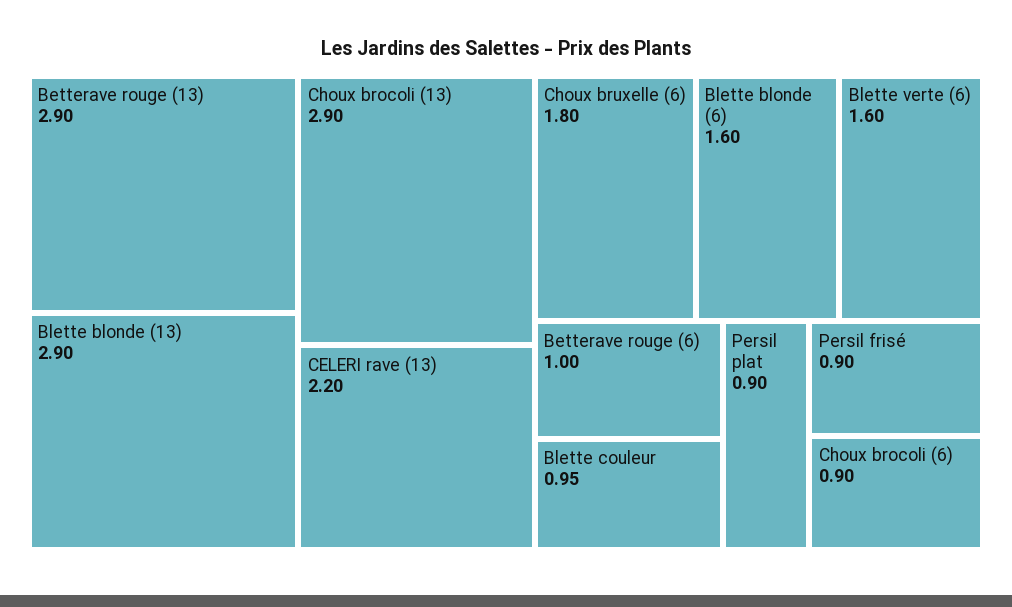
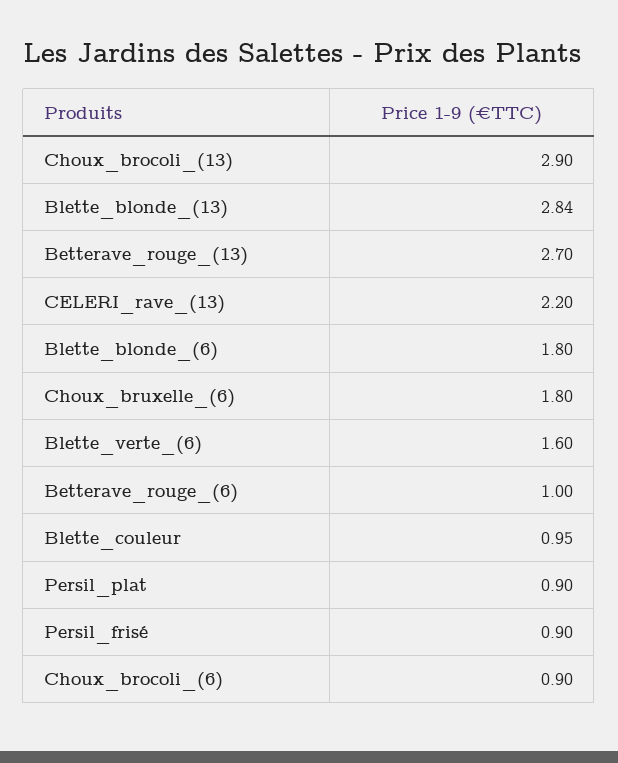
  {
-   "Betterave rouge (13)": 2.9,
+   "Betterave rouge (13)": 2.7,
-   "Blette blonde (13)": 2.9,
+   "Blette blonde (13)": 2.84,
    "Choux brocoli (13)": 2.9,
    "CELERI rave (13)": 2.2,
    "Choux bruxelle (6)": 1.8,
-   "Blette blonde (6)": 1.6,
+   "Blette blonde (6)": 1.8,
    "Blette verte (6)": 1.6,
    "Betterave rouge (6)": 1,
    "Blette couleur": 0.95,
    "Persil plat": 0.9,
    "Persil frisé": 0.9,
    "Choux brocoli (6)": 0.9
  }

